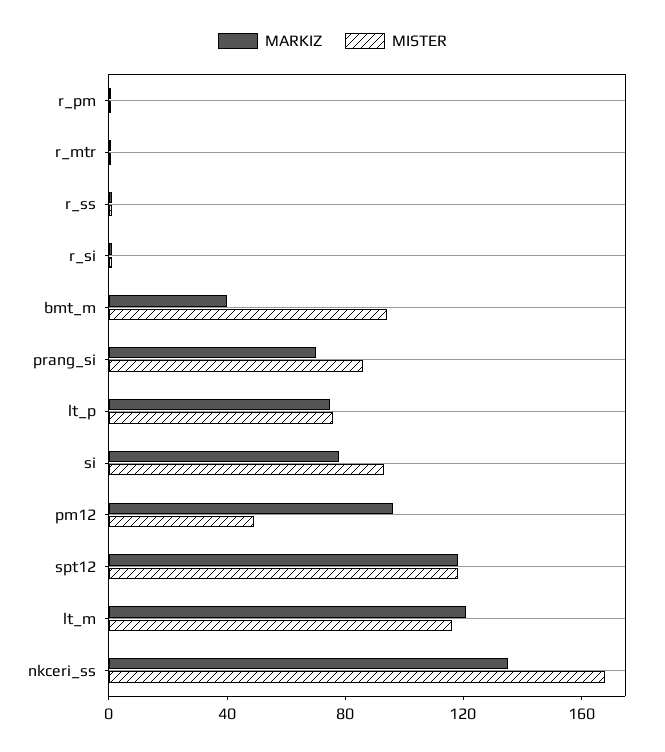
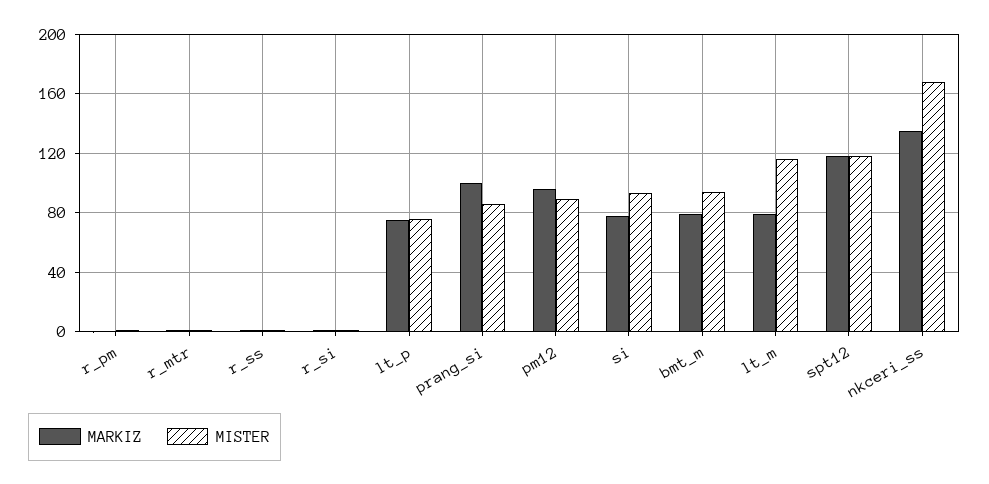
  {
    "MARKIZ": {
      "r_pm": 0,
      "r_mtr": 0,
      "r_ss": 0,
      "r_si": 0,
-     "bmt_m": 40,
+     "bmt_m": 80,
-     "prang_si": 70,
+     "prang_si": 100,
      "lt_p": 75,
      "si": 80,
      "pm12": 95,
      "spt12": 120,
-     "lt_m": 120,
+     "lt_m": 80,
      "nkceri_ss": 135
    },
    "MISTER": {
      "r_pm": 0,
      "r_mtr": 0,
      "r_ss": 0,
      "r_si": 0,
      "bmt_m": 95,
      "prang_si": 85,
      "lt_p": 75,
      "si": 95,
-     "pm12": 50,
+     "pm12": 90,
      "spt12": 120,
      "lt_m": 115,
      "nkceri_ss": 170
    }
  }

